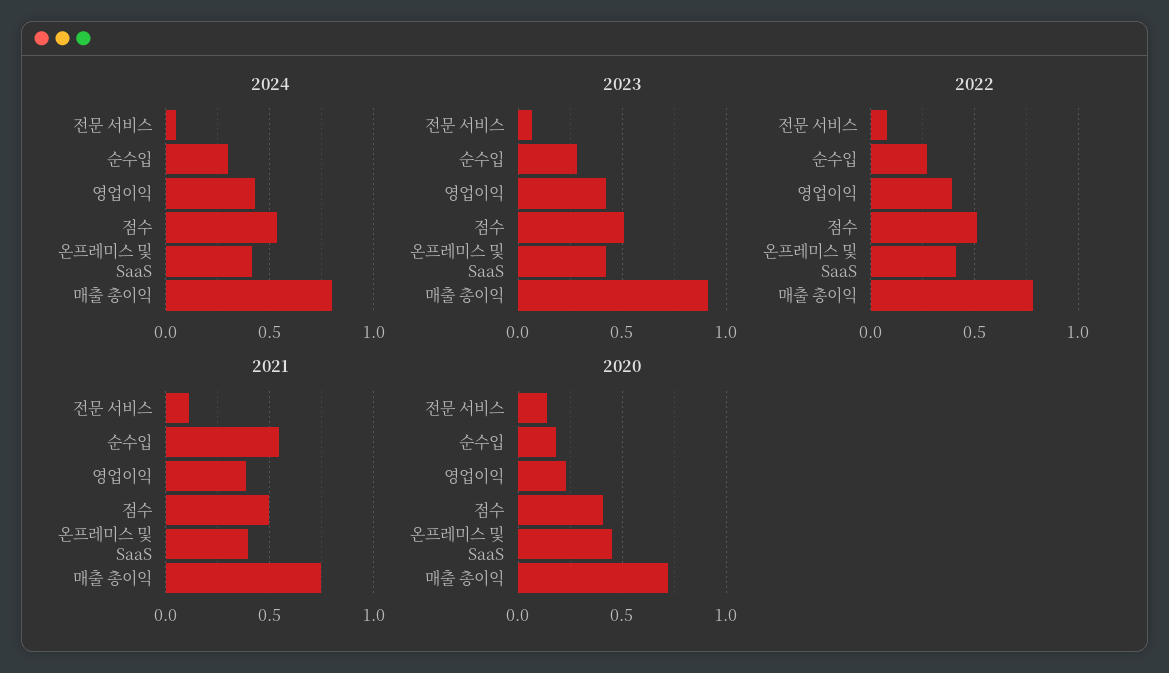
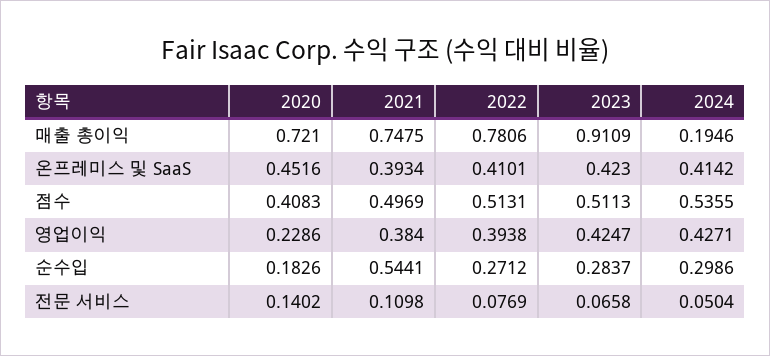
  {
    "2024": {
      "전문 서비스": 0.0504,
      "순수입": 0.2986,
      "영업이익": 0.4271,
      "점수": 0.5355,
      "온프레미스 및 SaaS": 0.4142,
-     "매출 총이익": 0.8
+     "매출 총이익": 0.1946
    },
    "2023": {
      "전문 서비스": 0.0658,
      "순수입": 0.2837,
      "영업이익": 0.4247,
      "점수": 0.5113,
      "온프레미스 및 SaaS": 0.423,
      "매출 총이익": 0.9109
    },
    "2022": {
      "전문 서비스": 0.0769,
      "순수입": 0.2712,
      "영업이익": 0.3938,
      "점수": 0.5131,
      "온프레미스 및 SaaS": 0.4101,
      "매출 총이익": 0.7806
    },
    "2021": {
      "전문 서비스": 0.1098,
      "순수입": 0.5441,
      "영업이익": 0.384,
      "점수": 0.4969,
      "온프레미스 및 SaaS": 0.3934,
      "매출 총이익": 0.7475
    },
    "2020": {
      "전문 서비스": 0.1402,
      "순수입": 0.1826,
      "영업이익": 0.2286,
      "점수": 0.4083,
      "온프레미스 및 SaaS": 0.4516,
      "매출 총이익": 0.721
    }
  }

